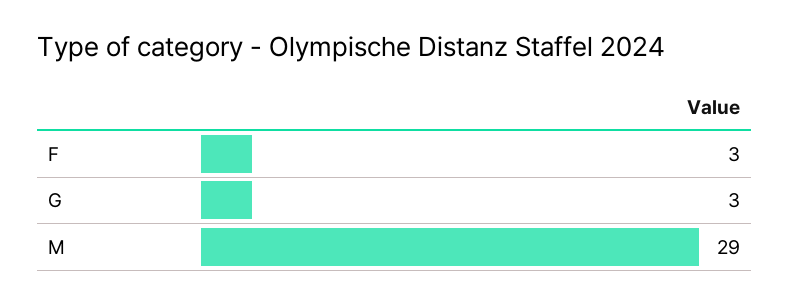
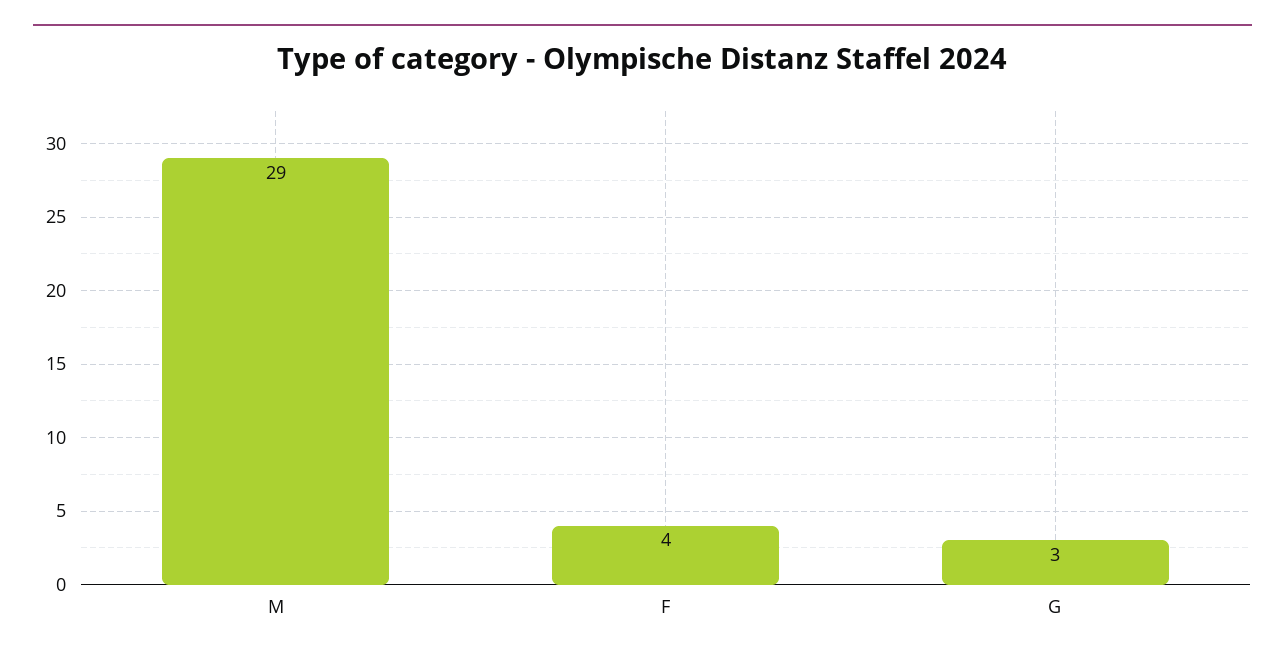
  {
-   "F": 3,
+   "F": 4,
    "G": 3,
    "M": 29
  }

